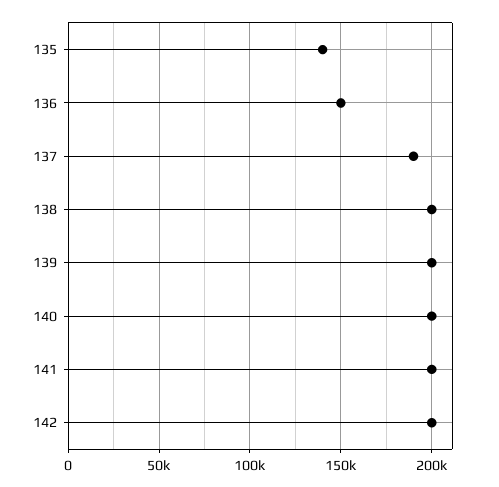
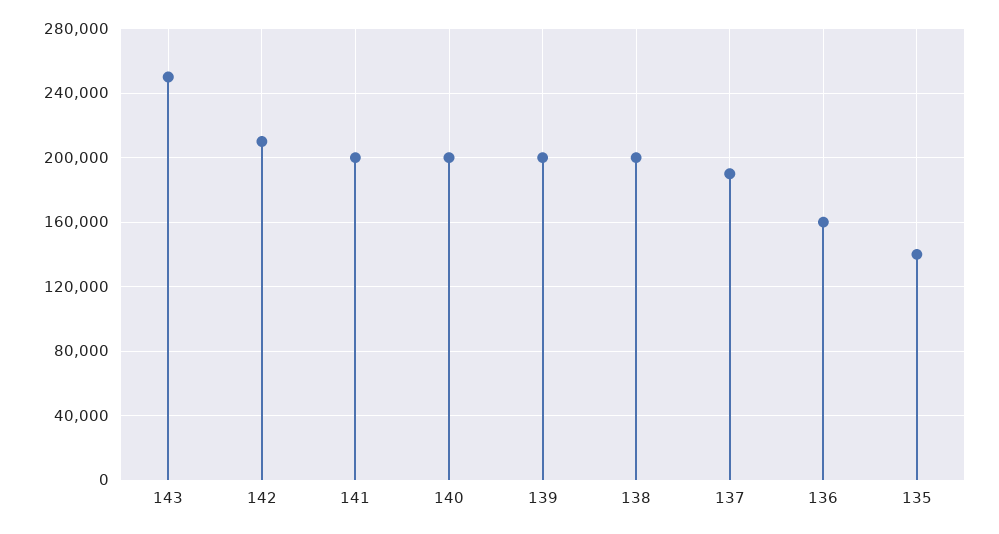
  {
    "135": 140000,
-   "136": 150000,
+   "136": 160000,
    "137": 190000,
    "138": 200000,
    "139": 200000,
    "140": 200000,
    "141": 200000,
-   "142": 200000
+   "142": 210000,
+   "143": 250000
  }

